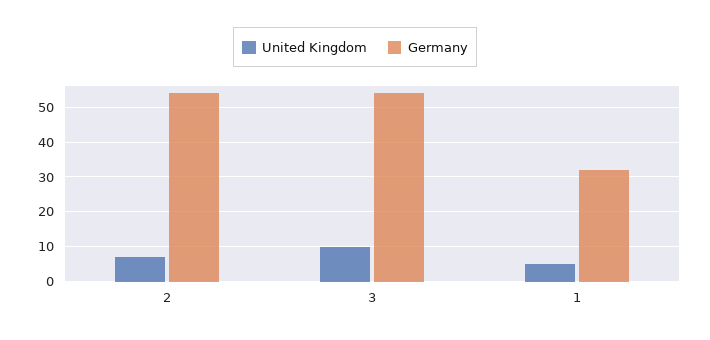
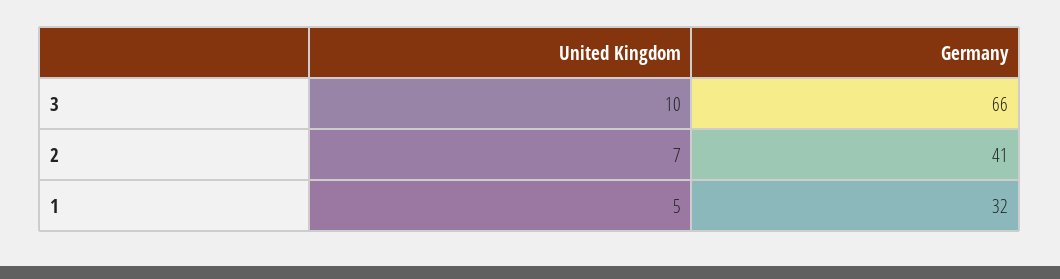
  {
    "United Kingdom": {
      "2": 7,
      "3": 10,
      "1": 5
    },
    "Germany": {
-     "2": 55,
+     "2": 41,
-     "3": 55,
+     "3": 66,
      "1": 32
    }
  }

